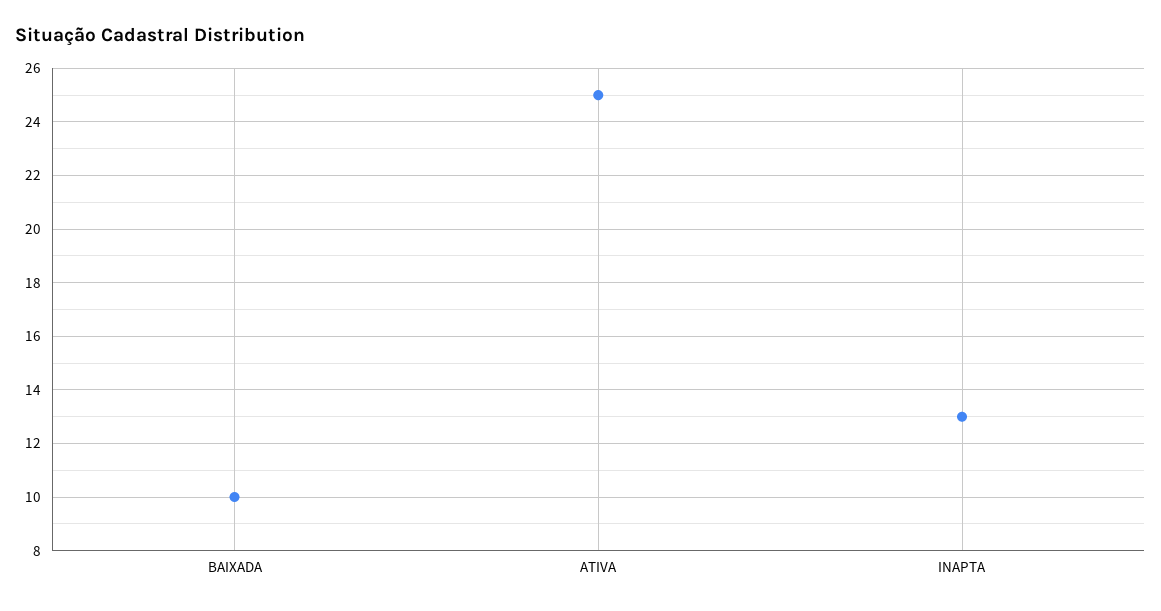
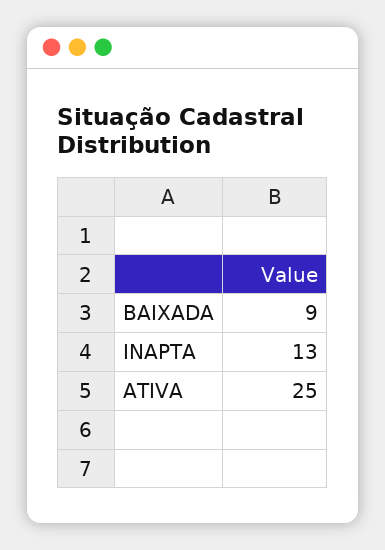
  {
-   "BAIXADA": 10,
+   "BAIXADA": 9,
    "ATIVA": 25,
    "INAPTA": 13
  }

